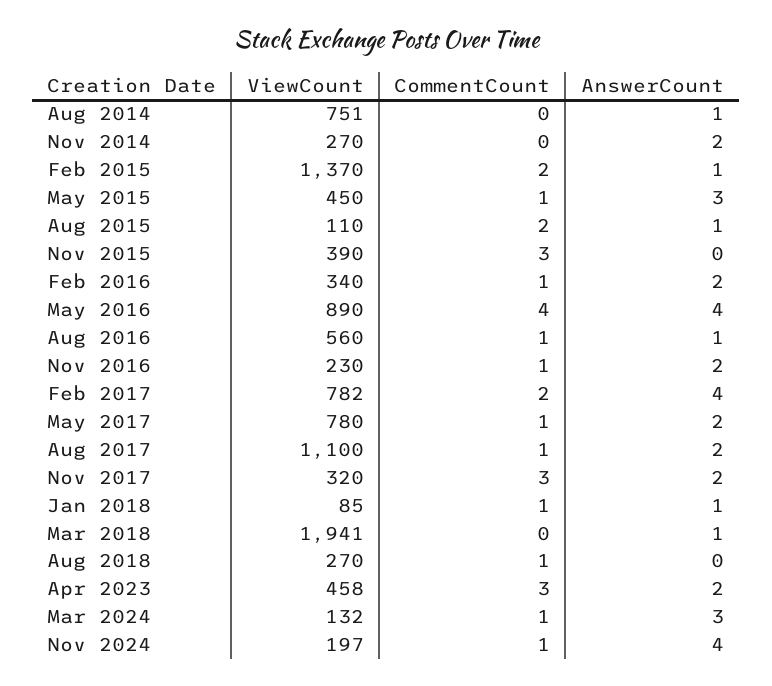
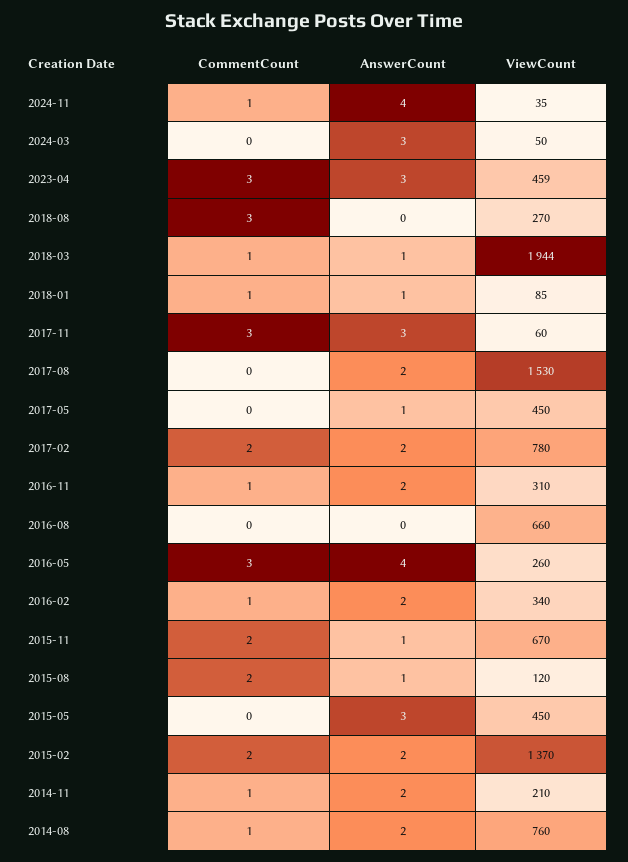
  {
    "ViewCount": {
-     "Aug 2014": 751,
+     "Aug 2014": 760,
-     "Nov 2014": 270,
+     "Nov 2014": 210,
      "Feb 2015": 1370,
      "May 2015": 450,
-     "Aug 2015": 110,
+     "Aug 2015": 120,
-     "Nov 2015": 390,
+     "Nov 2015": 670,
      "Feb 2016": 340,
-     "May 2016": 890,
+     "May 2016": 260,
-     "Aug 2016": 560,
+     "Aug 2016": 660,
-     "Nov 2016": 230,
+     "Nov 2016": 310,
-     "Feb 2017": 782,
+     "Feb 2017": 780,
-     "May 2017": 780,
+     "May 2017": 450,
-     "Aug 2017": 1100,
+     "Aug 2017": 1530,
-     "Nov 2017": 320,
+     "Nov 2017": 60,
      "Jan 2018": 85,
-     "Mar 2018": 1941,
+     "Mar 2018": 1944,
      "Aug 2018": 270,
-     "Apr 2023": 458,
+     "Apr 2023": 459,
-     "Mar 2024": 132,
+     "Mar 2024": 50,
-     "Nov 2024": 197
+     "Nov 2024": 35
    },
    "CommentCount": {
-     "Aug 2014": 0,
+     "Aug 2014": 1,
-     "Nov 2014": 0,
+     "Nov 2014": 1,
      "Feb 2015": 2,
-     "May 2015": 1,
+     "May 2015": 0,
      "Aug 2015": 2,
-     "Nov 2015": 3,
+     "Nov 2015": 2,
      "Feb 2016": 1,
-     "May 2016": 4,
+     "May 2016": 3,
-     "Aug 2016": 1,
+     "Aug 2016": 0,
      "Nov 2016": 1,
      "Feb 2017": 2,
-     "May 2017": 1,
+     "May 2017": 0,
-     "Aug 2017": 1,
+     "Aug 2017": 0,
      "Nov 2017": 3,
      "Jan 2018": 1,
-     "Mar 2018": 0,
+     "Mar 2018": 1,
-     "Aug 2018": 1,
+     "Aug 2018": 3,
      "Apr 2023": 3,
-     "Mar 2024": 1,
+     "Mar 2024": 0,
      "Nov 2024": 1
    },
    "AnswerCount": {
-     "Aug 2014": 1,
+     "Aug 2014": 2,
      "Nov 2014": 2,
-     "Feb 2015": 1,
+     "Feb 2015": 2,
      "May 2015": 3,
      "Aug 2015": 1,
-     "Nov 2015": 0,
+     "Nov 2015": 1,
      "Feb 2016": 2,
      "May 2016": 4,
-     "Aug 2016": 1,
+     "Aug 2016": 0,
      "Nov 2016": 2,
-     "Feb 2017": 4,
+     "Feb 2017": 2,
-     "May 2017": 2,
+     "May 2017": 1,
      "Aug 2017": 2,
-     "Nov 2017": 2,
+     "Nov 2017": 3,
      "Jan 2018": 1,
      "Mar 2018": 1,
      "Aug 2018": 0,
-     "Apr 2023": 2,
+     "Apr 2023": 3,
      "Mar 2024": 3,
      "Nov 2024": 4
    }
  }

